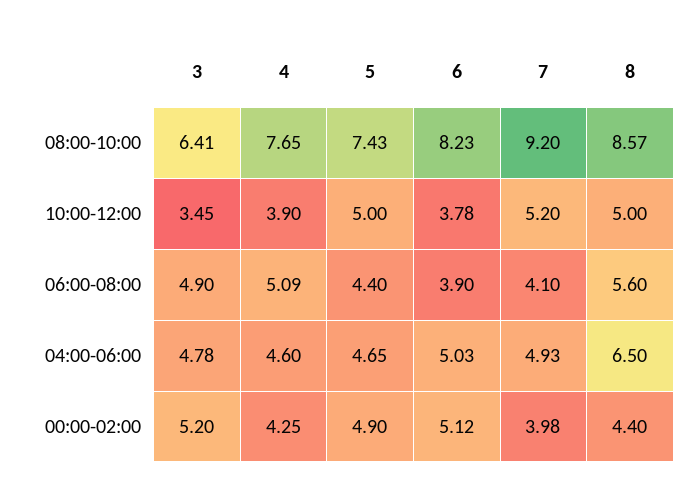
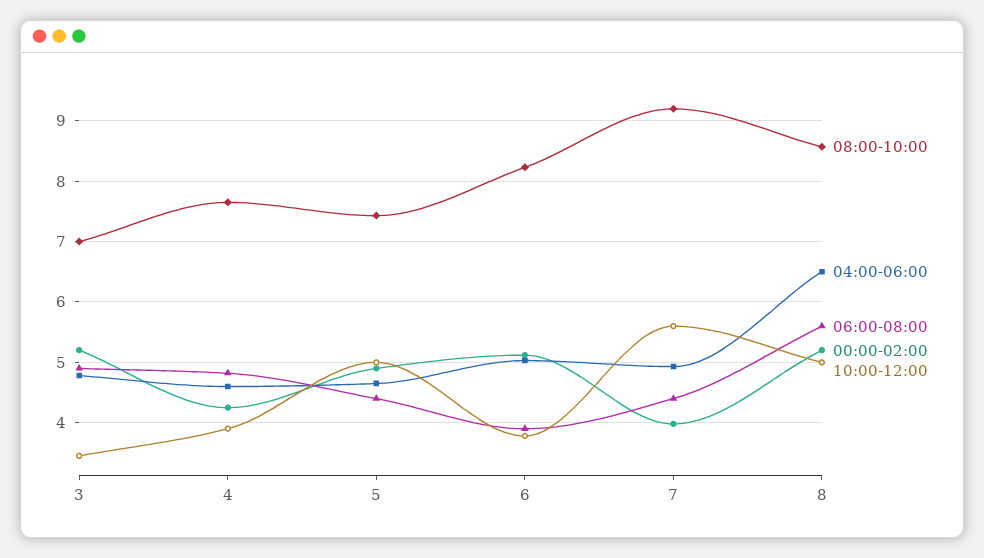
  {
    "08:00-10:00": {
-     "3": 6.41,
+     "3": 7,
      "4": 7.65,
      "5": 7.43,
      "6": 8.23,
      "7": 9.2,
      "8": 8.57
    },
    "10:00-12:00": {
      "3": 3.45,
      "4": 3.9,
      "5": 5,
      "6": 3.78,
-     "7": 5.2,
+     "7": 5.6,
      "8": 5
    },
    "06:00-08:00": {
      "3": 4.9,
-     "4": 5.09,
+     "4": 4.8,
      "5": 4.4,
      "6": 3.9,
-     "7": 4.1,
+     "7": 4.4,
      "8": 5.6
    },
    "04:00-06:00": {
      "3": 4.78,
      "4": 4.6,
      "5": 4.65,
      "6": 5.03,
      "7": 4.93,
      "8": 6.5
    },
    "00:00-02:00": {
      "3": 5.2,
      "4": 4.25,
      "5": 4.9,
      "6": 5.12,
      "7": 3.98,
-     "8": 4.4
+     "8": 5.2
    }
  }

